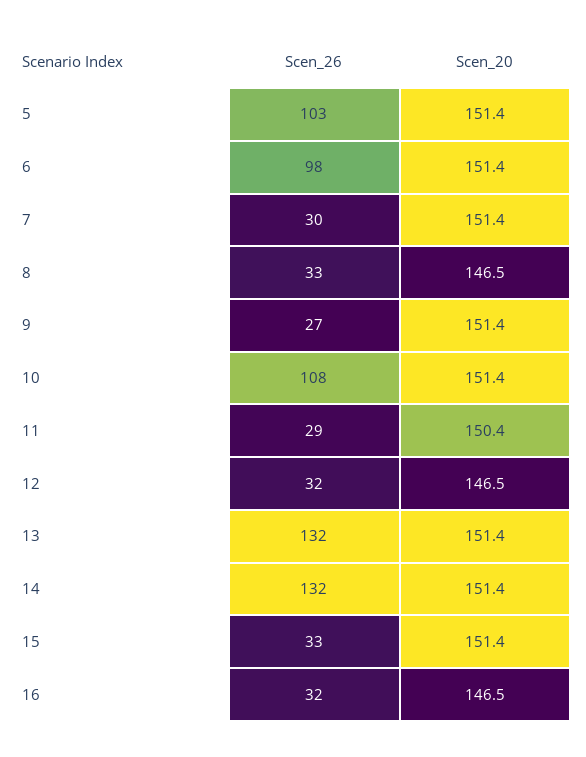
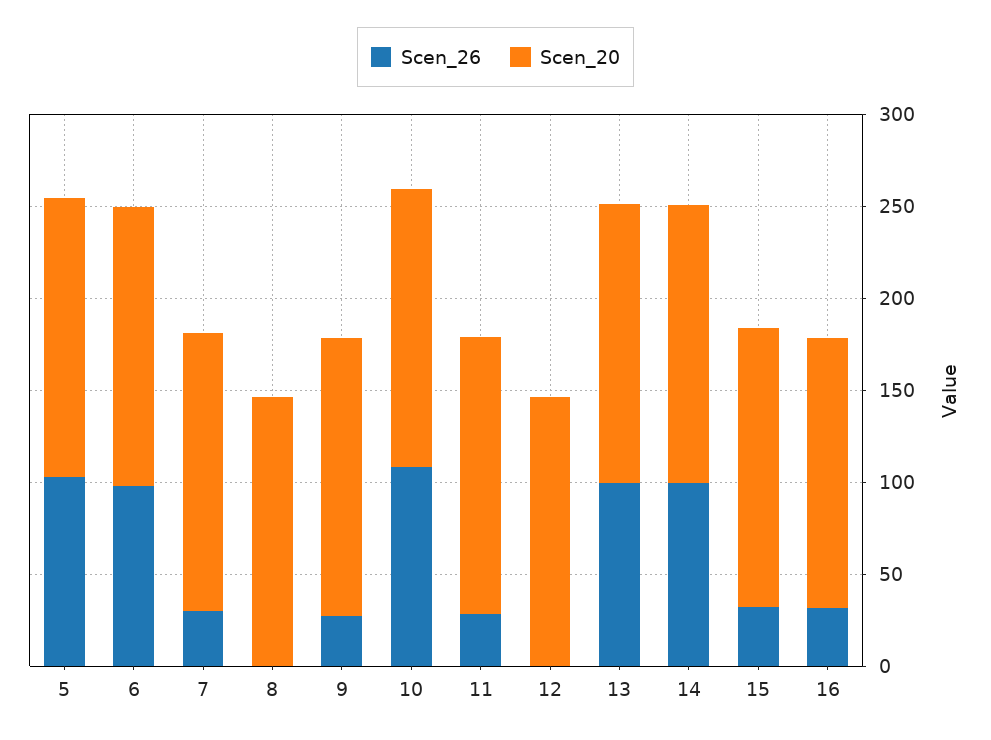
  {
    "Scen_26": {
      "5": 103,
      "6": 98,
      "7": 30,
-     "8": 33,
+     "8": 0,
      "9": 27,
      "10": 108,
      "11": 29,
-     "12": 32,
+     "12": 0,
-     "13": 132,
+     "13": 100,
-     "14": 132,
+     "14": 100,
      "15": 33,
      "16": 32
    },
    "Scen_20": {
      "5": 151.4,
      "6": 151.4,
      "7": 151.4,
      "8": 146.5,
      "9": 151.4,
      "10": 151.4,
      "11": 150.4,
      "12": 146.5,
      "13": 151.4,
      "14": 151.4,
      "15": 151.4,
      "16": 146.5
    }
  }

